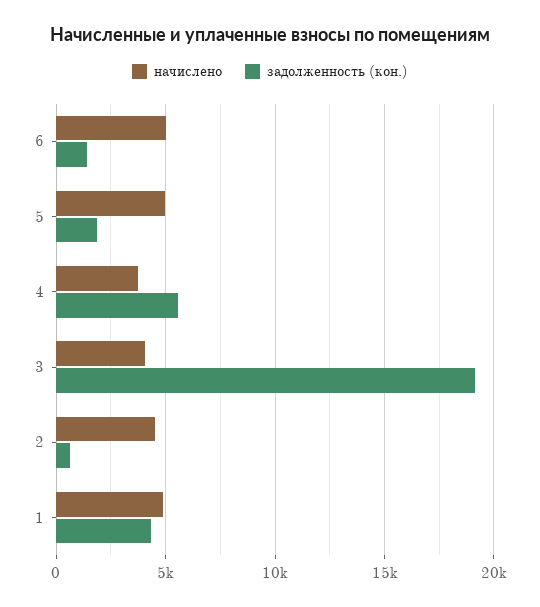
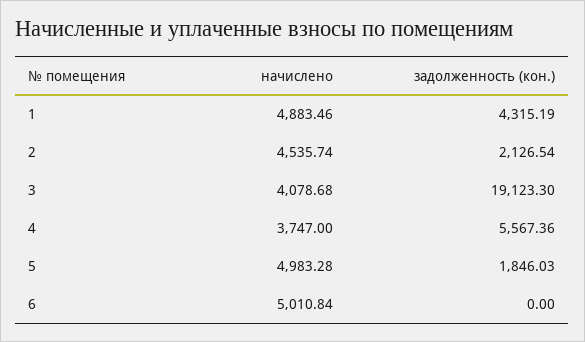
  {
    "начислено": {
      "6": 5010.84,
      "5": 4983.28,
      "4": 3747,
      "3": 4078.68,
      "2": 4535.74,
      "1": 4883.46
    },
    "задолженность (кон.)": {
-     "6": 1500,
+     "6": 0,
      "5": 1846.03,
      "4": 5567.36,
      "3": 19123.3,
-     "2": 500,
+     "2": 2126.54,
      "1": 4315.19
    }
  }

